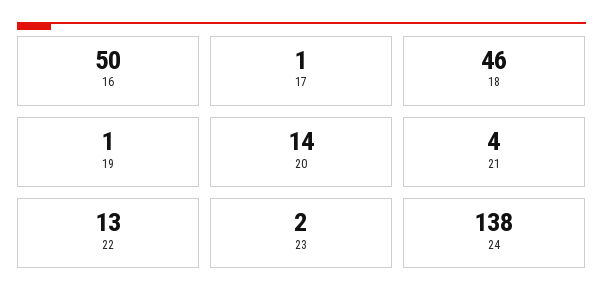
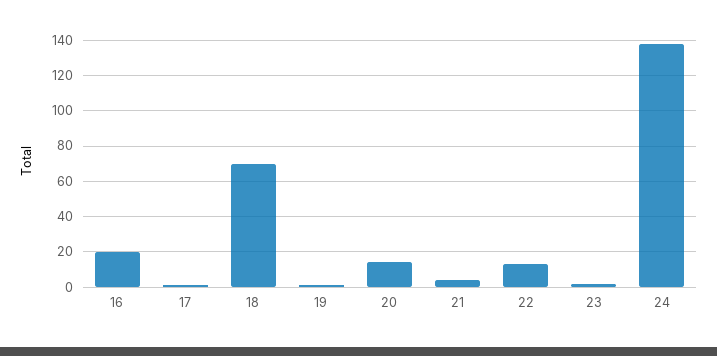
  {
-   "16": 50,
+   "16": 20,
    "17": 1,
-   "18": 46,
+   "18": 70,
    "19": 1,
    "20": 14,
    "21": 4,
    "22": 13,
    "23": 2,
    "24": 138
  }

